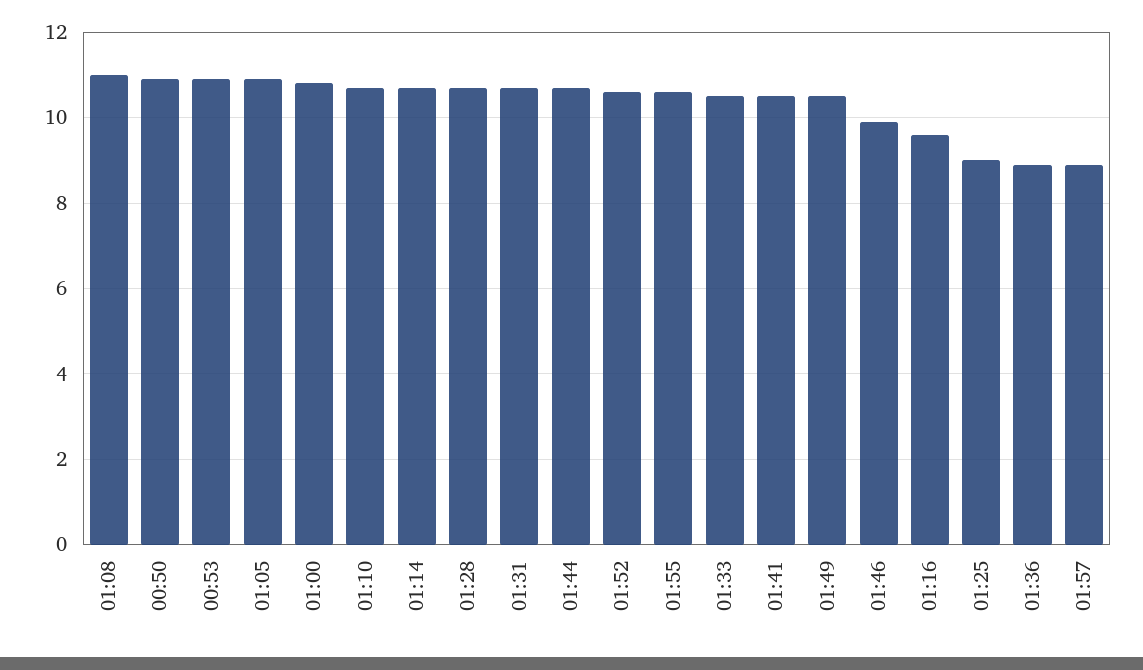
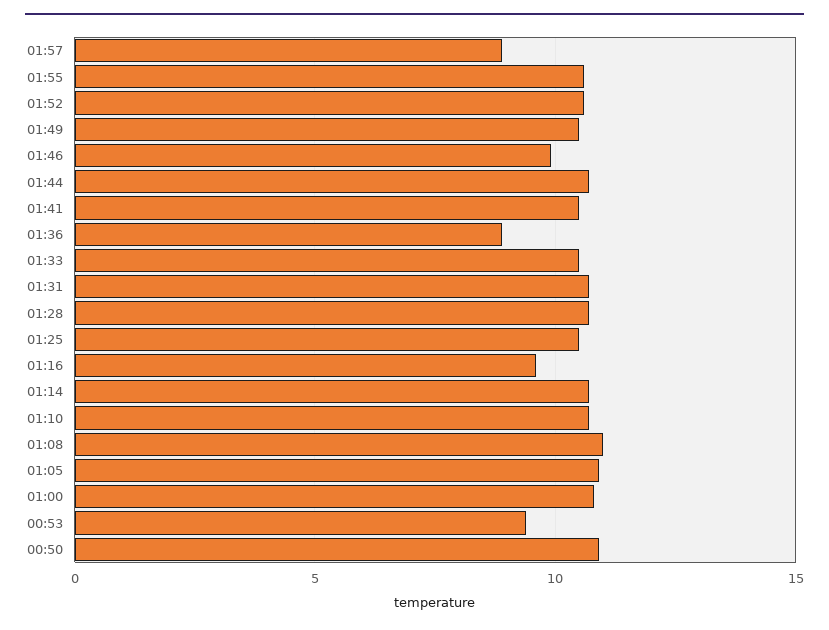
  {
    "01:08": 11,
    "00:50": 11,
-   "00:53": 11,
+   "00:53": 9.5,
    "01:05": 11,
    "01:00": 11,
    "01:10": 10.5,
    "01:14": 10.5,
    "01:28": 10.5,
    "01:31": 10.5,
    "01:44": 10.5,
    "01:52": 10.5,
    "01:55": 10.5,
    "01:33": 10.5,
    "01:41": 10.5,
    "01:49": 10.5,
    "01:46": 10,
    "01:16": 9.5,
-   "01:25": 9,
+   "01:25": 10.5,
    "01:36": 9,
    "01:57": 9
  }

